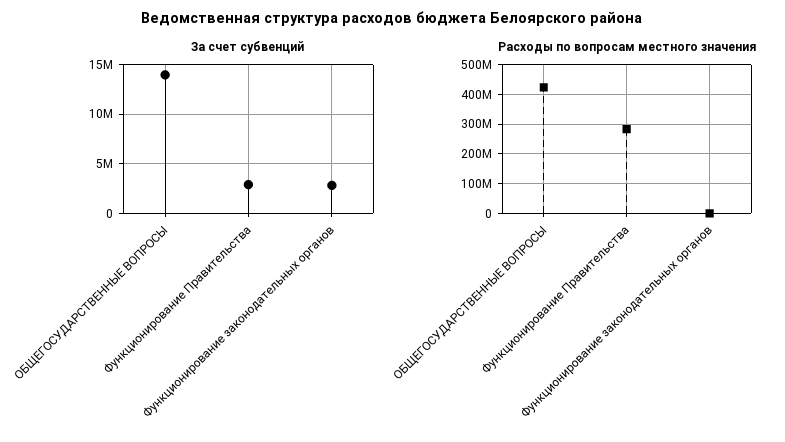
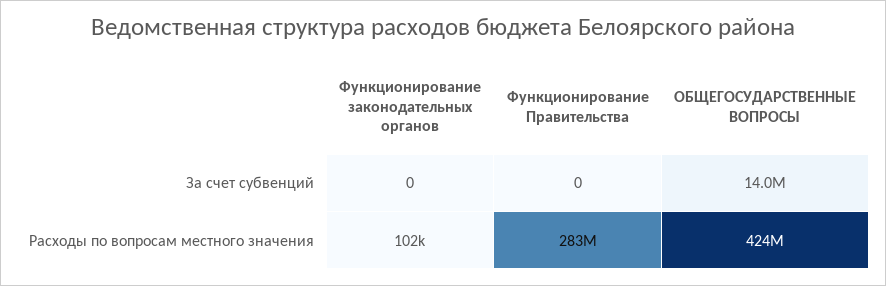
  {
    "За счет субвенций": {
      "ОБЩЕГОСУДАРСТВЕННЫЕ ВОПРОСЫ": 14000000,
-     "Функционирование Правительства": 3000000,
+     "Функционирование Правительства": 0,
-     "Функционирование законодательных органов": 3000000
+     "Функционирование законодательных органов": 0
    },
    "Расходы по вопросам местного значения": {
      "ОБЩЕГОСУДАРСТВЕННЫЕ ВОПРОСЫ": 424000000,
      "Функционирование Правительства": 283000000,
      "Функционирование законодательных органов": 102000
    }
  }

